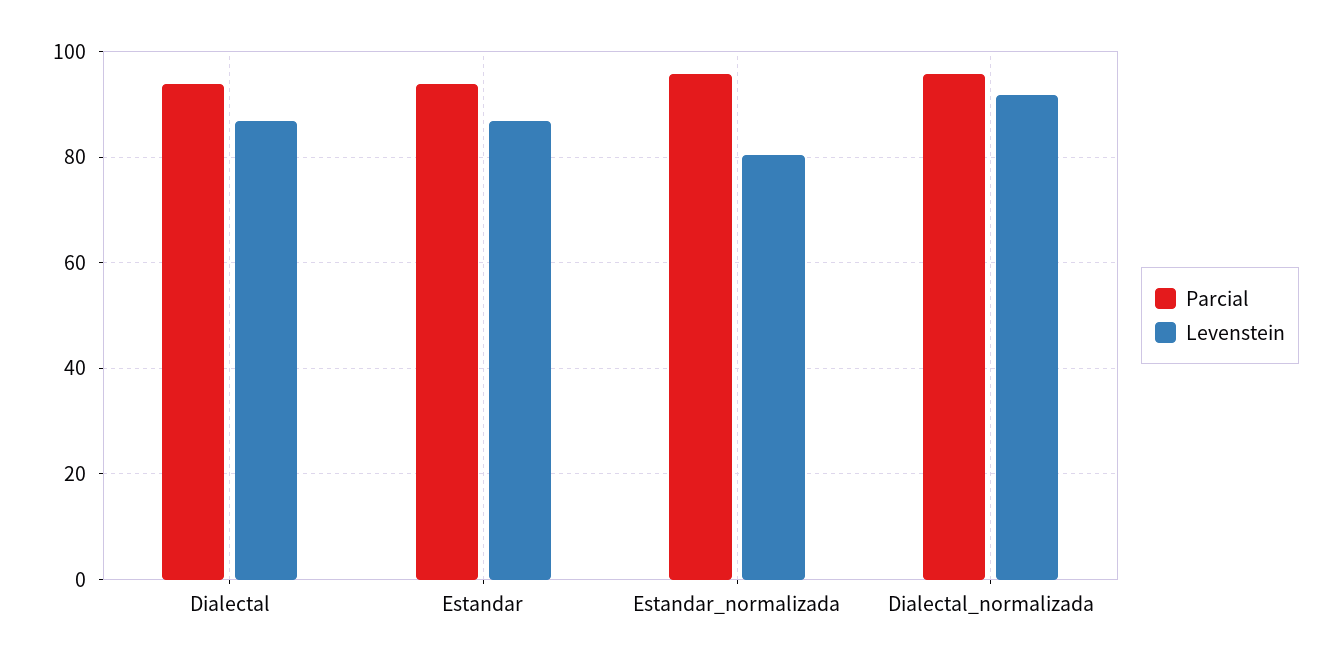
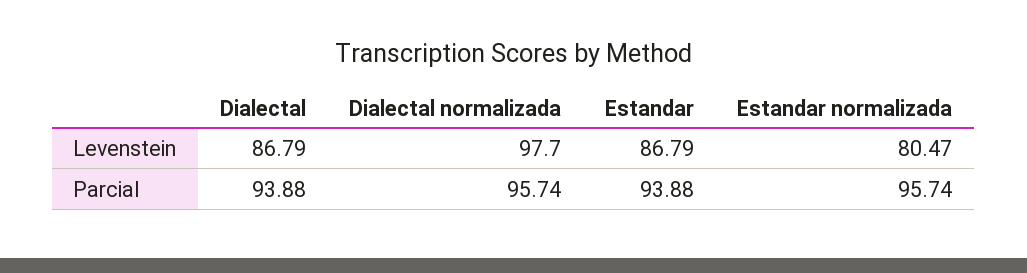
  {
    "Parcial": {
      "Dialectal": 93.88,
      "Estandar": 93.88,
      "Estandar_normalizada": 95.74,
      "Dialectal_normalizada": 95.74
    },
    "Levenstein": {
      "Dialectal": 86.79,
      "Estandar": 86.79,
      "Estandar_normalizada": 80.47,
-     "Dialectal_normalizada": 92
+     "Dialectal_normalizada": 97.7
    }
  }

